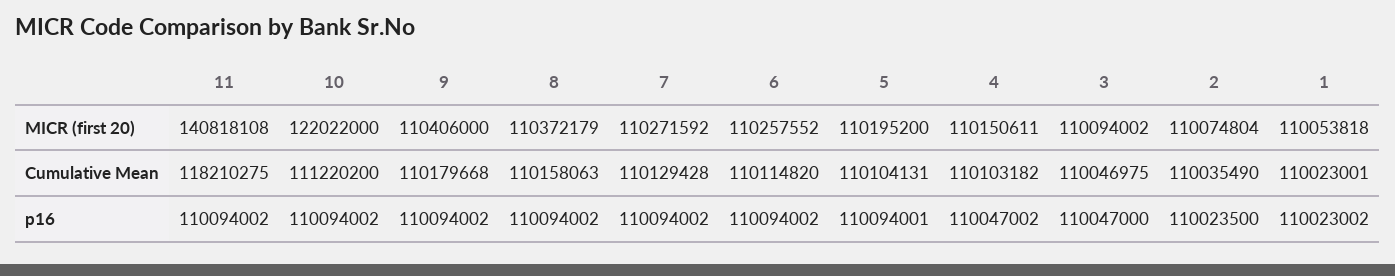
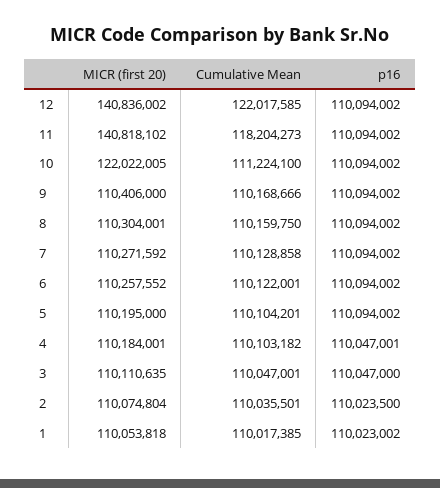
  {
    "11": {
-     "MICR (first 20)": 140818108,
+     "MICR (first 20)": 140818102,
-     "Cumulative Mean": 118210275,
+     "Cumulative Mean": 118204273,
      "p16": 110094002
    },
    "10": {
-     "MICR (first 20)": 122022000,
+     "MICR (first 20)": 122022005,
-     "Cumulative Mean": 111220200,
+     "Cumulative Mean": 111224100,
      "p16": 110094002
    },
    "9": {
      "MICR (first 20)": 110406000,
-     "Cumulative Mean": 110179668,
+     "Cumulative Mean": 110168666,
      "p16": 110094002
    },
    "8": {
-     "MICR (first 20)": 110372179,
+     "MICR (first 20)": 110304001,
-     "Cumulative Mean": 110158063,
+     "Cumulative Mean": 110159750,
      "p16": 110094002
    },
    "7": {
      "MICR (first 20)": 110271592,
-     "Cumulative Mean": 110129428,
+     "Cumulative Mean": 110128858,
      "p16": 110094002
    },
    "6": {
      "MICR (first 20)": 110257552,
-     "Cumulative Mean": 110114820,
+     "Cumulative Mean": 110122001,
      "p16": 110094002
    },
    "5": {
-     "MICR (first 20)": 110195200,
+     "MICR (first 20)": 110195000,
-     "Cumulative Mean": 110104131,
+     "Cumulative Mean": 110104201,
-     "p16": 110094001
+     "p16": 110094002
    },
    "4": {
-     "MICR (first 20)": 110150611,
+     "MICR (first 20)": 110184001,
      "Cumulative Mean": 110103182,
-     "p16": 110047002
+     "p16": 110047001
    },
    "3": {
-     "MICR (first 20)": 110094002,
+     "MICR (first 20)": 110110635,
-     "Cumulative Mean": 110046975,
+     "Cumulative Mean": 110047001,
      "p16": 110047000
    },
    "2": {
      "MICR (first 20)": 110074804,
-     "Cumulative Mean": 110035490,
+     "Cumulative Mean": 110035501,
      "p16": 110023500
    },
    "1": {
      "MICR (first 20)": 110053818,
-     "Cumulative Mean": 110023001,
+     "Cumulative Mean": 110017385,
      "p16": 110023002
-   }
+   },
+   "12": {
+     "MICR (first 20)": 140836002,
+     "Cumulative Mean": 122017585,
+     "p16": 110094002
+   }
  }

